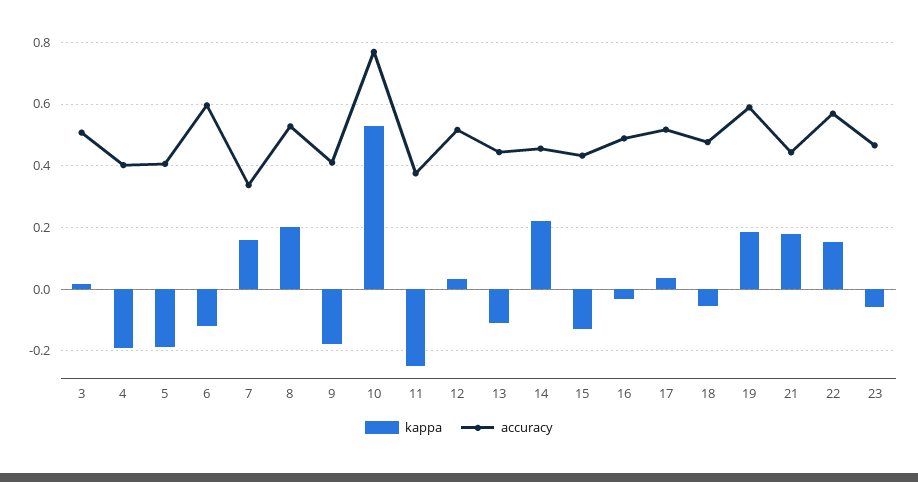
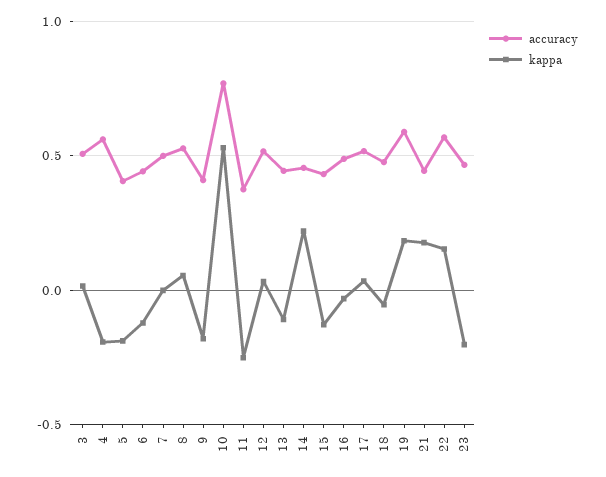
  {
    "kappa": {
      "3": 0.02,
      "4": -0.2,
      "5": -0.18,
      "6": -0.12,
-     "7": 0.16,
+     "7": 0,
-     "8": 0.2,
+     "8": 0.05,
      "9": -0.18,
      "10": 0.54,
      "11": -0.26,
      "12": 0.04,
      "13": -0.1,
      "14": 0.22,
      "15": -0.12,
      "16": -0.04,
      "17": 0.04,
      "18": -0.06,
      "19": 0.18,
      "21": 0.18,
      "22": 0.16,
-     "23": -0.06
+     "23": -0.2
    },
    "accuracy": {
      "3": 0.5,
-     "4": 0.4,
+     "4": 0.55,
      "5": 0.4,
-     "6": 0.6,
+     "6": 0.45,
-     "7": 0.34,
+     "7": 0.5,
      "8": 0.52,
      "9": 0.4,
      "10": 0.76,
      "11": 0.38,
      "12": 0.52,
      "13": 0.44,
      "14": 0.46,
      "15": 0.44,
      "16": 0.48,
      "17": 0.52,
      "18": 0.48,
      "19": 0.58,
      "21": 0.44,
      "22": 0.56,
      "23": 0.46
    }
  }

